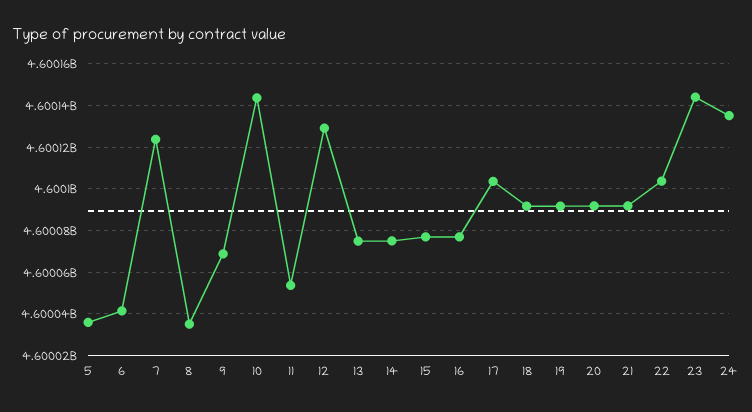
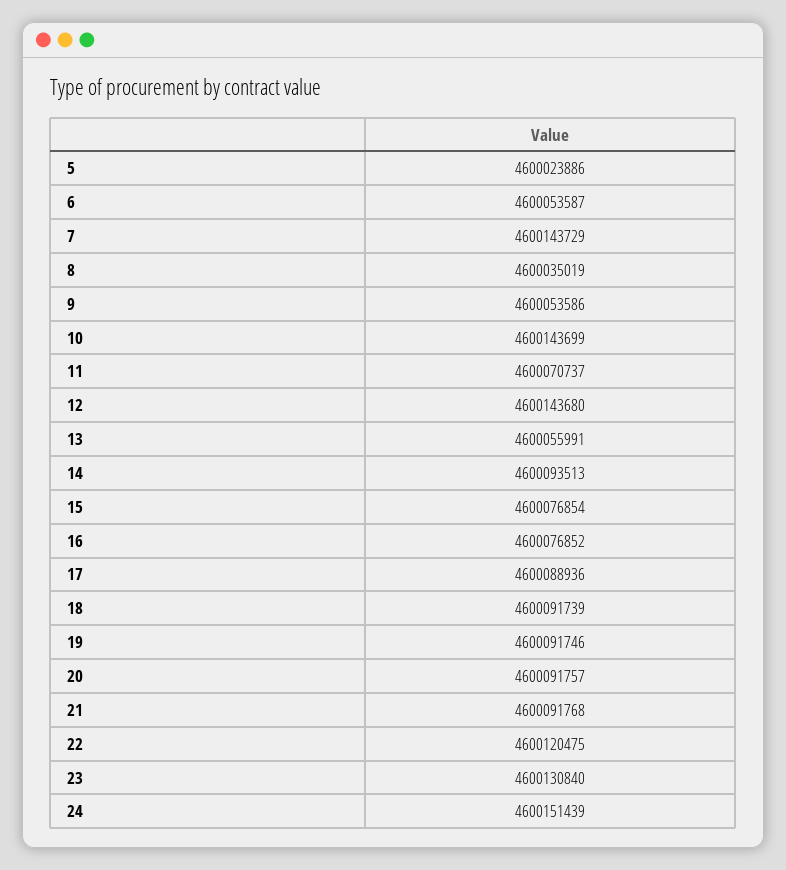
  {
-   "5": 4600035000,
+   "5": 4600023886,
-   "6": 4600040000,
+   "6": 4600053587,
-   "7": 4600125000,
+   "7": 4600143729,
    "8": 4600035019,
-   "9": 4600070000,
+   "9": 4600053586,
    "10": 4600143699,
-   "11": 4600055000,
+   "11": 4600070737,
-   "12": 4600130000,
+   "12": 4600143680,
-   "13": 4600075000,
+   "13": 4600055991,
-   "14": 4600075000,
+   "14": 4600093513,
    "15": 4600076854,
    "16": 4600076852,
-   "17": 4600105000,
+   "17": 4600088936,
    "18": 4600091739,
    "19": 4600091746,
    "20": 4600091757,
    "21": 4600091768,
-   "22": 4600105000,
+   "22": 4600120475,
-   "23": 4600145000,
+   "23": 4600130840,
-   "24": 4600135000
+   "24": 4600151439
  }

